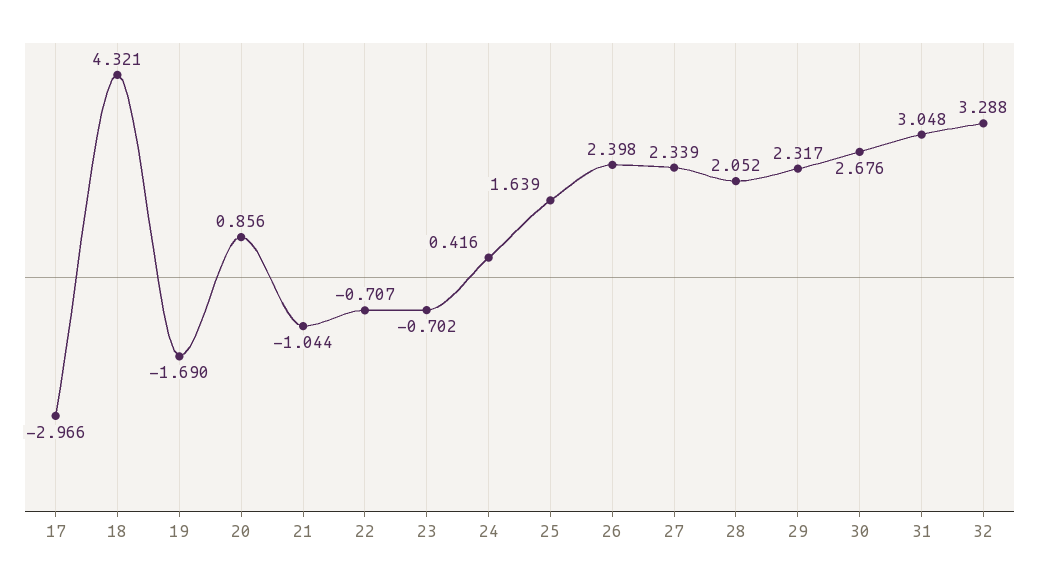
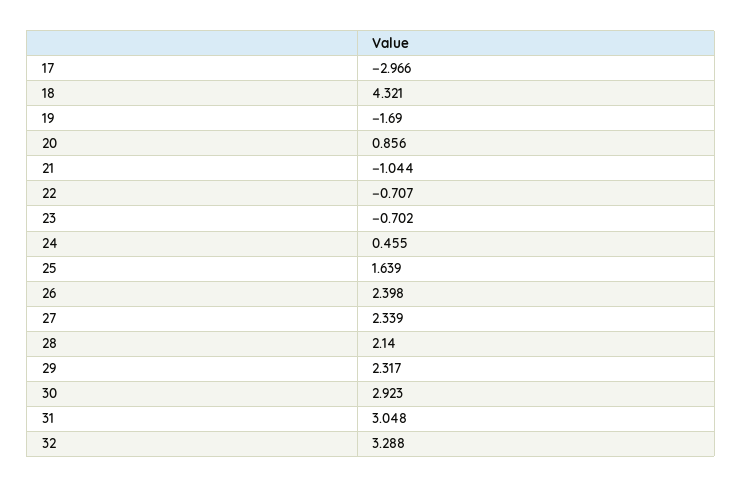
  {
    "17": -2.966,
    "18": 4.321,
    "19": -1.69,
    "20": 0.856,
    "21": -1.044,
    "22": -0.707,
    "23": -0.702,
-   "24": 0.416,
+   "24": 0.455,
    "25": 1.639,
    "26": 2.398,
    "27": 2.339,
-   "28": 2.052,
+   "28": 2.14,
    "29": 2.317,
-   "30": 2.676,
+   "30": 2.923,
    "31": 3.048,
    "32": 3.288
  }

